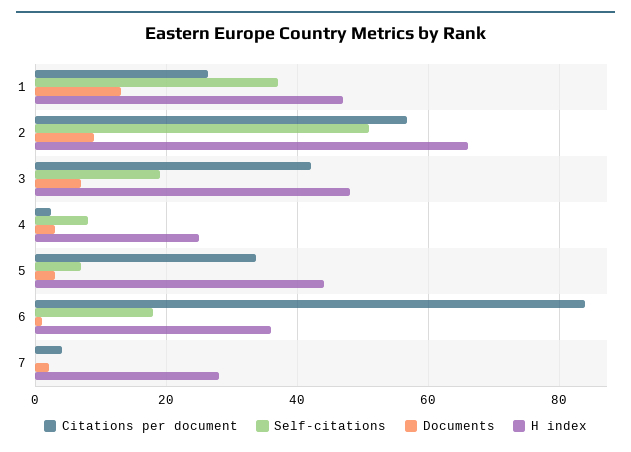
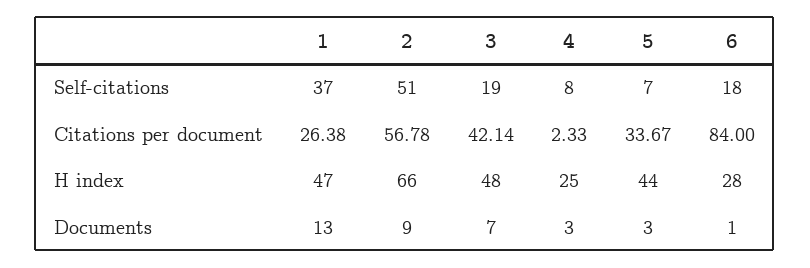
  {
    "Citations per document": {
      "1": 26.38,
      "2": 56.78,
      "3": 42.14,
      "4": 2.33,
      "5": 33.67,
-     "6": 84,
+     "6": 84
-     "7": 4
    },
    "Self-citations": {
      "1": 37,
      "2": 51,
      "3": 19,
      "4": 8,
      "5": 7,
-     "6": 18,
+     "6": 18
-     "7": 0
    },
    "Documents": {
      "1": 13,
      "2": 9,
      "3": 7,
      "4": 3,
      "5": 3,
-     "6": 1,
+     "6": 1
-     "7": 2
    },
    "H index": {
      "1": 47,
      "2": 66,
      "3": 48,
      "4": 25,
      "5": 44,
-     "6": 36,
+     "6": 28
-     "7": 28
    }
  }

